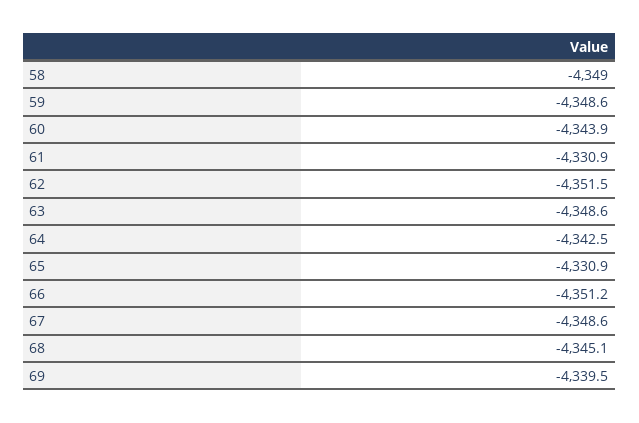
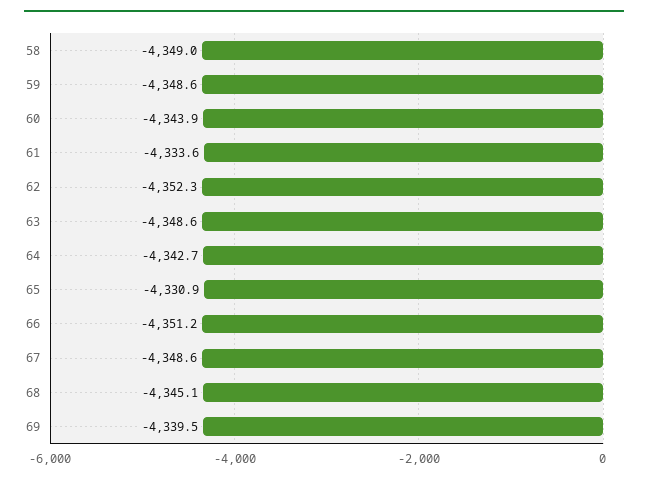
  {
    "58": -4349,
    "59": -4348.6,
    "60": -4343.9,
-   "61": -4330.9,
+   "61": -4333.6,
-   "62": -4351.5,
+   "62": -4352.3,
    "63": -4348.6,
-   "64": -4342.5,
+   "64": -4342.7,
    "65": -4330.9,
    "66": -4351.2,
    "67": -4348.6,
    "68": -4345.1,
    "69": -4339.5
  }

